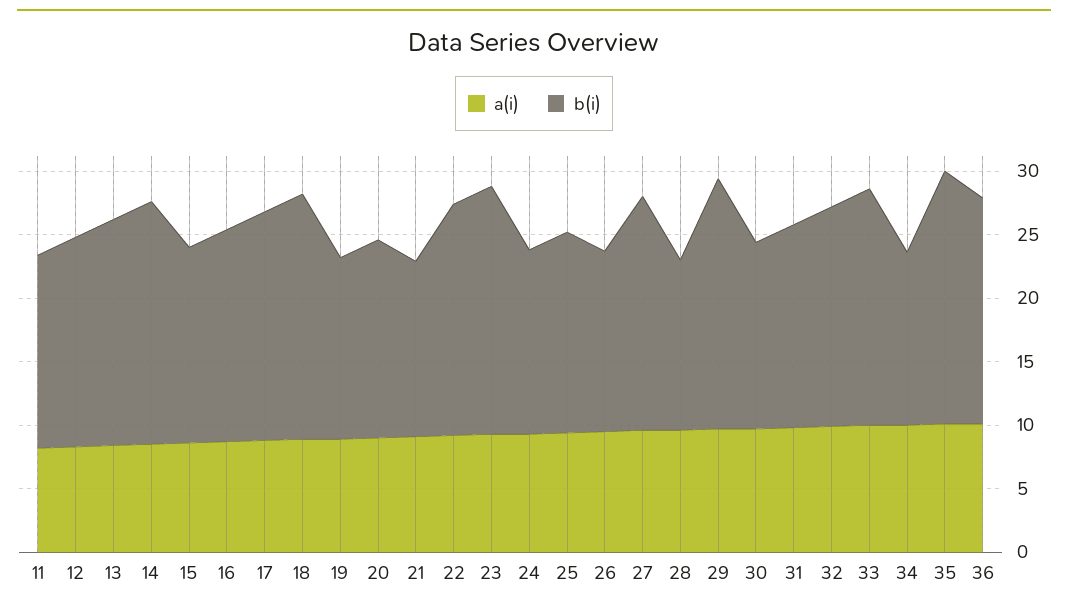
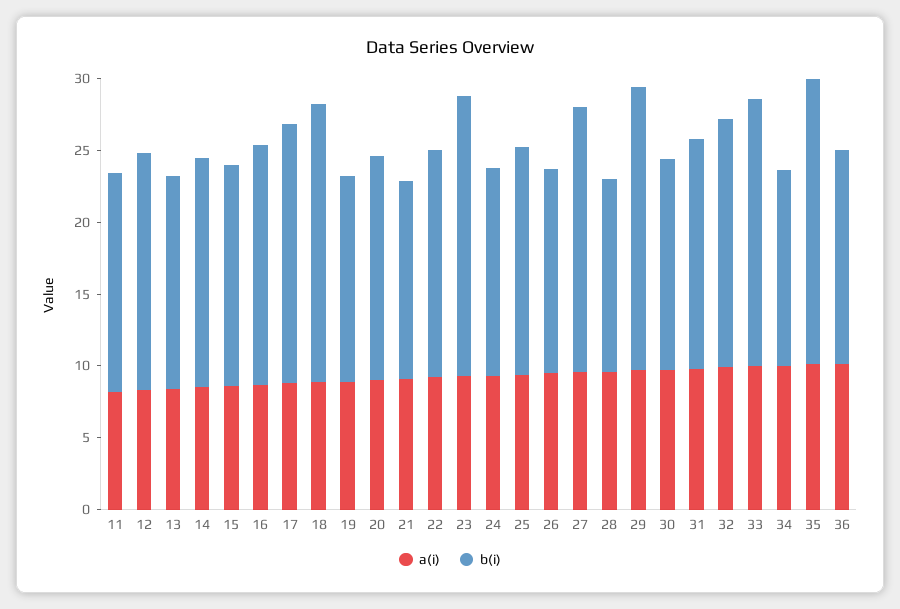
  {
    "a(i)": {
      "11": 8,
      "12": 8,
      "13": 8,
      "14": 9,
      "15": 9,
      "16": 9,
      "17": 9,
      "18": 9,
      "19": 9,
      "20": 9,
      "21": 9,
      "22": 9,
      "23": 9,
      "24": 9,
      "25": 9,
      "26": 10,
      "27": 10,
      "28": 10,
      "29": 10,
      "30": 10,
      "31": 10,
      "32": 10,
      "33": 10,
      "34": 10,
      "35": 10,
      "36": 10
    },
    "b(i)": {
      "11": 15,
      "12": 17,
-     "13": 18,
+     "13": 15,
-     "14": 19,
+     "14": 16,
      "15": 15,
      "16": 17,
      "17": 18,
      "18": 19,
      "19": 14,
      "20": 16,
      "21": 14,
-     "22": 18,
+     "22": 16,
      "23": 20,
      "24": 15,
      "25": 16,
      "26": 14,
      "27": 18,
      "28": 13,
      "29": 20,
      "30": 15,
      "31": 16,
      "32": 17,
      "33": 19,
      "34": 14,
      "35": 20,
-     "36": 18
+     "36": 15
    }
  }

